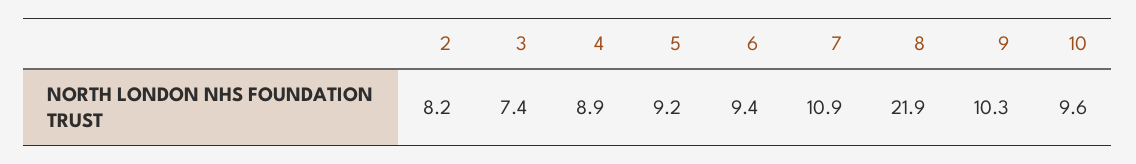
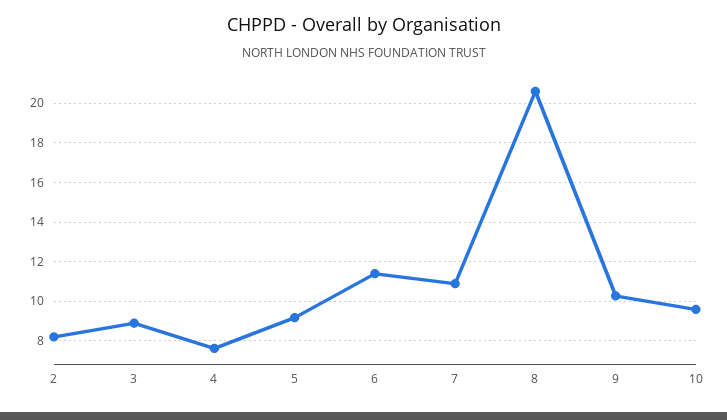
  {
    "2": 8.2,
-   "3": 7.4,
+   "3": 9,
-   "4": 8.9,
+   "4": 7.5,
    "5": 9.2,
-   "6": 9.4,
+   "6": 11.5,
    "7": 10.9,
-   "8": 21.9,
+   "8": 20.5,
    "9": 10.3,
    "10": 9.6
  }

